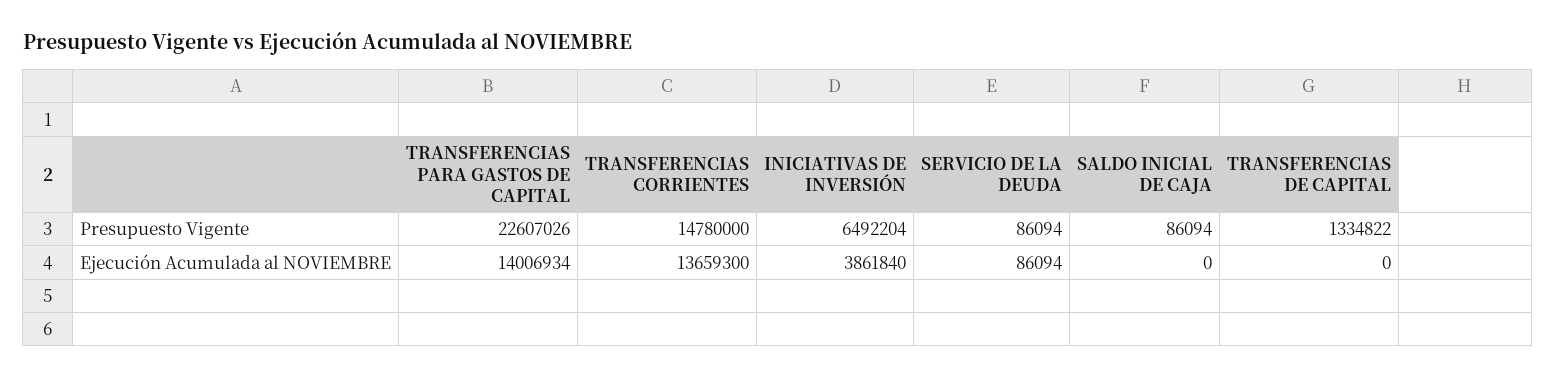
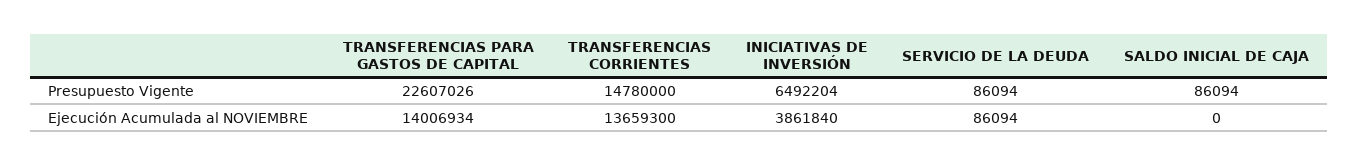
  {
    "TRANSFERENCIAS PARA GASTOS DE CAPITAL": {
      "Presupuesto Vigente": 22607026,
      "Ejecución Acumulada al NOVIEMBRE": 14006934
    },
    "TRANSFERENCIAS CORRIENTES": {
      "Presupuesto Vigente": 14780000,
      "Ejecución Acumulada al NOVIEMBRE": 13659300
    },
    "INICIATIVAS DE INVERSIÓN": {
      "Presupuesto Vigente": 6492204,
      "Ejecución Acumulada al NOVIEMBRE": 3861840
    },
    "SERVICIO DE LA DEUDA": {
      "Presupuesto Vigente": 86094,
      "Ejecución Acumulada al NOVIEMBRE": 86094
    },
    "SALDO INICIAL DE CAJA": {
      "Presupuesto Vigente": 86094,
      "Ejecución Acumulada al NOVIEMBRE": 0
-   },
+   }
-   "TRANSFERENCIAS DE CAPITAL": {
-     "Presupuesto Vigente": 1334822,
-     "Ejecución Acumulada al NOVIEMBRE": 0
-   }
  }

